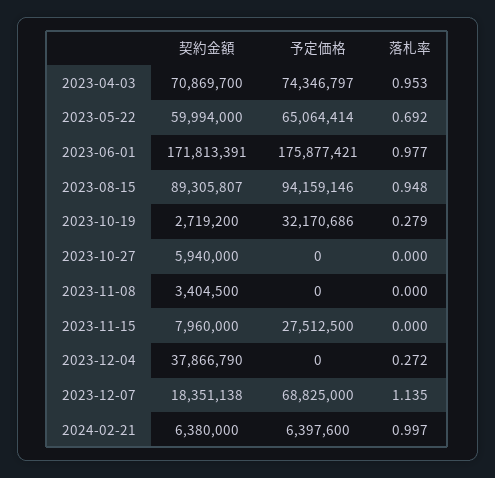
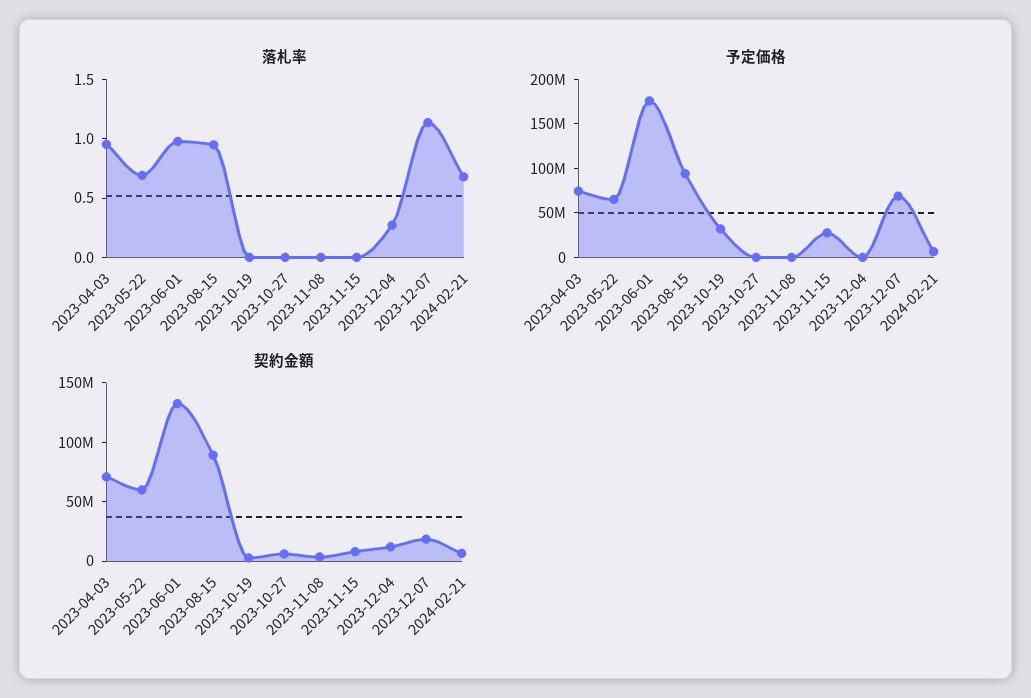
  {
    "契約金額": {
      "2023-04-03": 70869700,
      "2023-05-22": 59994000,
-     "2023-06-01": 171813391,
+     "2023-06-01": 130000000,
      "2023-08-15": 89305807,
      "2023-10-19": 2719200,
      "2023-10-27": 5940000,
      "2023-11-08": 3404500,
      "2023-11-15": 7960000,
-     "2023-12-04": 37866790,
+     "2023-12-04": 10000000,
      "2023-12-07": 18351138,
      "2024-02-21": 6380000
    },
    "予定価格": {
      "2023-04-03": 74346797,
      "2023-05-22": 65064414,
      "2023-06-01": 175877421,
      "2023-08-15": 94159146,
      "2023-10-19": 32170686,
      "2023-10-27": 0,
      "2023-11-08": 0,
      "2023-11-15": 27512500,
      "2023-12-04": 0,
      "2023-12-07": 68825000,
      "2024-02-21": 6397600
    },
    "落札率": {
      "2023-04-03": 0.953,
      "2023-05-22": 0.692,
      "2023-06-01": 0.977,
      "2023-08-15": 0.948,
-     "2023-10-19": 0.279,
+     "2023-10-19": 0,
      "2023-10-27": 0,
      "2023-11-08": 0,
      "2023-11-15": 0,
      "2023-12-04": 0.272,
      "2023-12-07": 1.135,
-     "2024-02-21": 0.997
+     "2024-02-21": 0.7
    }
  }

